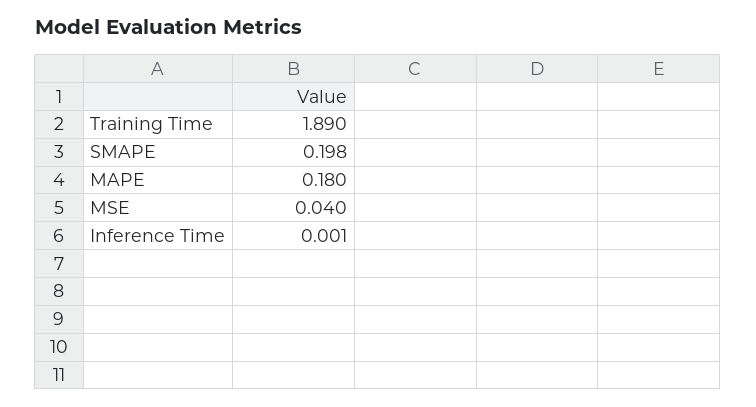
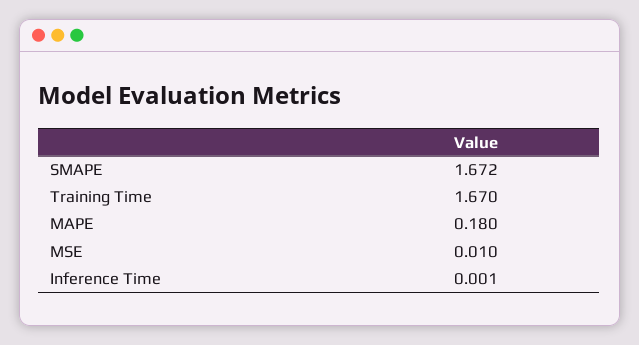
  {
-   "Training Time": 1.89,
+   "Training Time": 1.67,
-   "SMAPE": 0.198,
+   "SMAPE": 1.672,
    "MAPE": 0.18,
-   "MSE": 0.04,
+   "MSE": 0.01,
    "Inference Time": 0.001
  }

